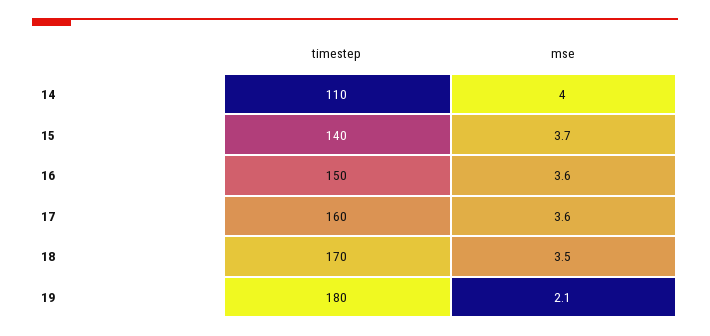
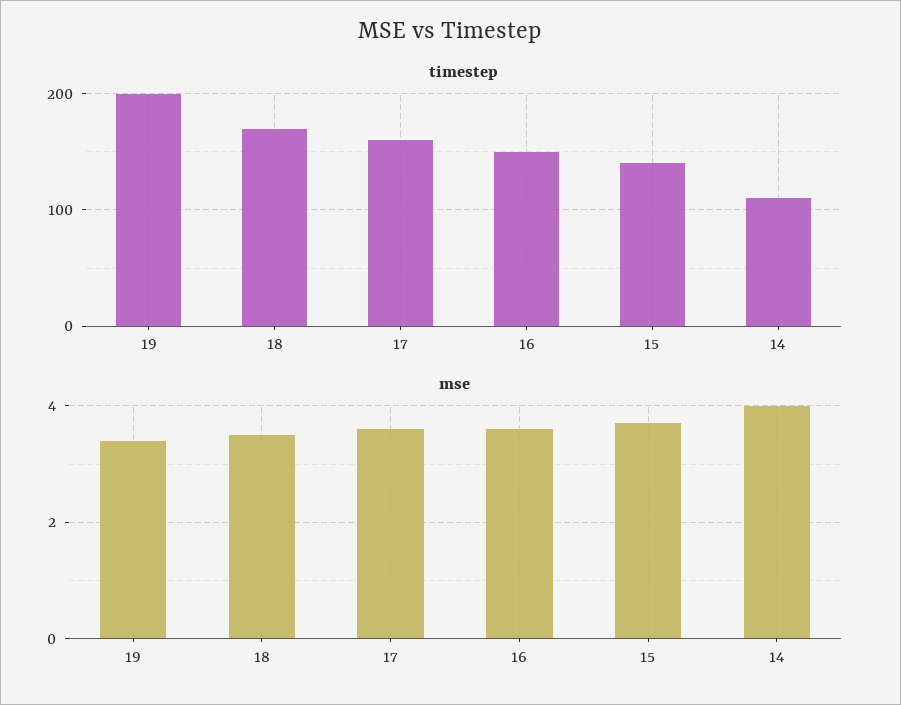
  {
    "timestep": {
      "14": 110,
      "15": 140,
      "16": 150,
      "17": 160,
      "18": 170,
-     "19": 180
+     "19": 200
    },
    "mse": {
      "14": 4,
      "15": 3.7,
      "16": 3.6,
      "17": 3.6,
      "18": 3.5,
-     "19": 2.1
+     "19": 3.5
    }
  }

